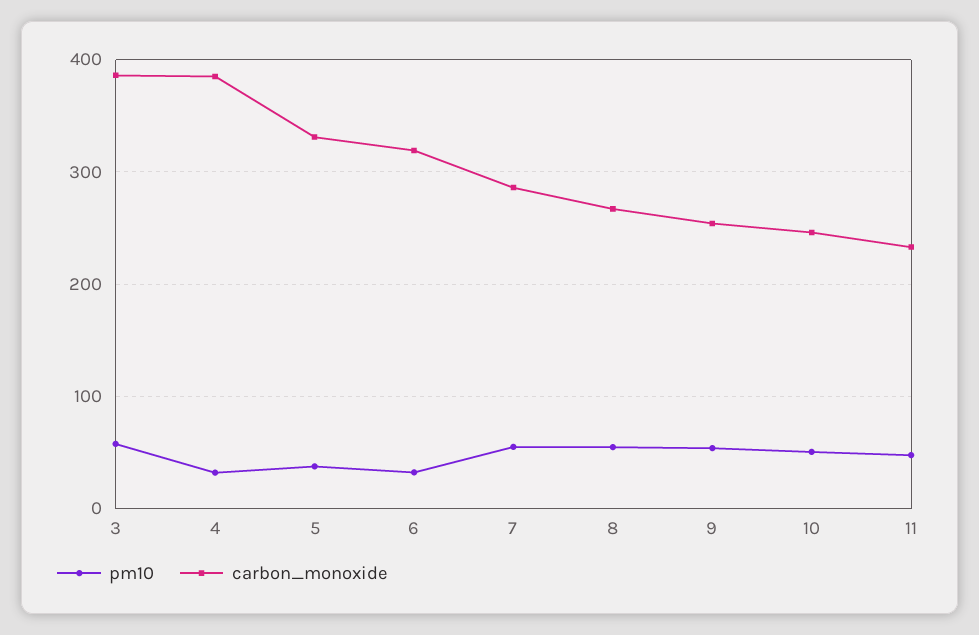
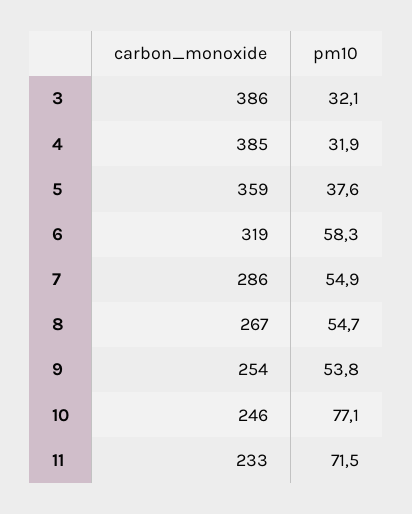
  {
    "pm10": {
-     "3": 60,
+     "3": 32.1,
      "4": 31.9,
      "5": 37.6,
-     "6": 30,
+     "6": 58.3,
      "7": 54.9,
      "8": 54.7,
      "9": 53.8,
-     "10": 50,
+     "10": 77.1,
-     "11": 50
+     "11": 71.5
    },
    "carbon_monoxide": {
      "3": 386,
      "4": 385,
-     "5": 330,
+     "5": 359,
      "6": 319,
      "7": 286,
      "8": 267,
      "9": 254,
      "10": 246,
      "11": 233
    }
  }

